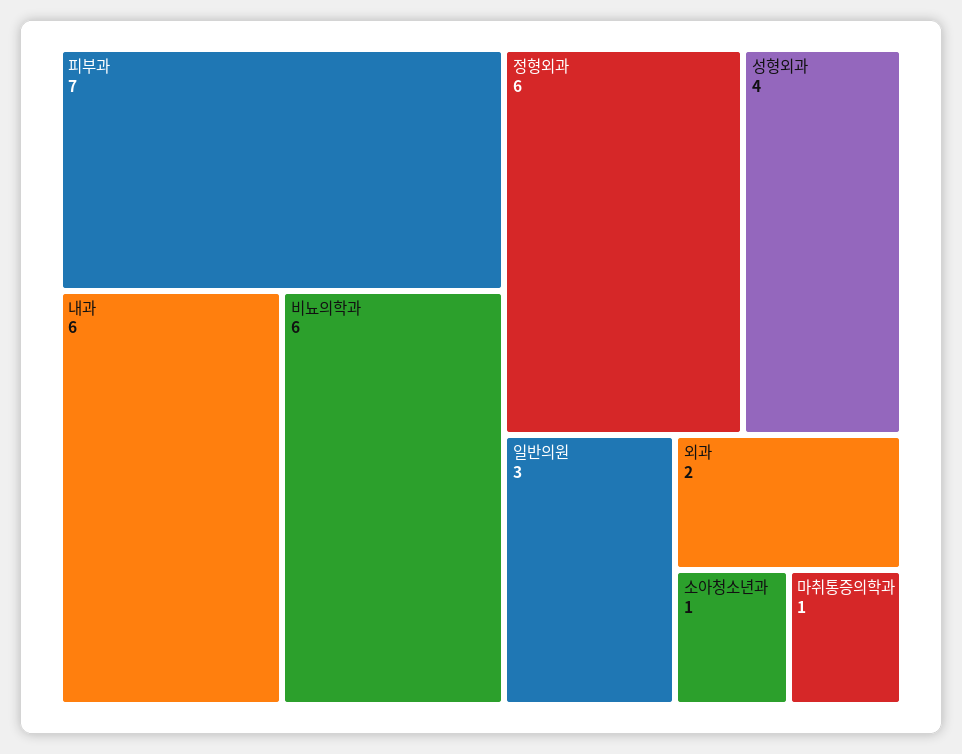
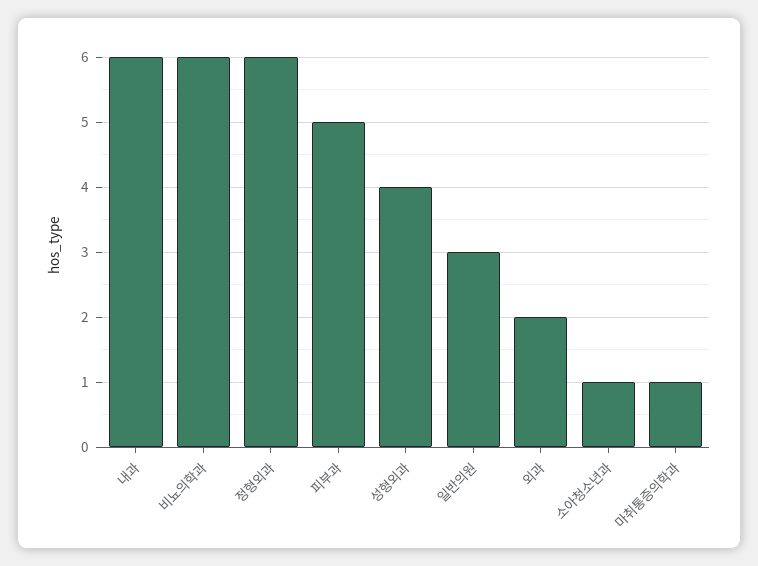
  {
-   "피부과": 7,
+   "피부과": 5,
    "내과": 6,
    "비뇨의학과": 6,
    "정형외과": 6,
    "성형외과": 4,
    "일반의원": 3,
    "외과": 2,
    "소아청소년과": 1,
    "마취통증의학과": 1
  }

